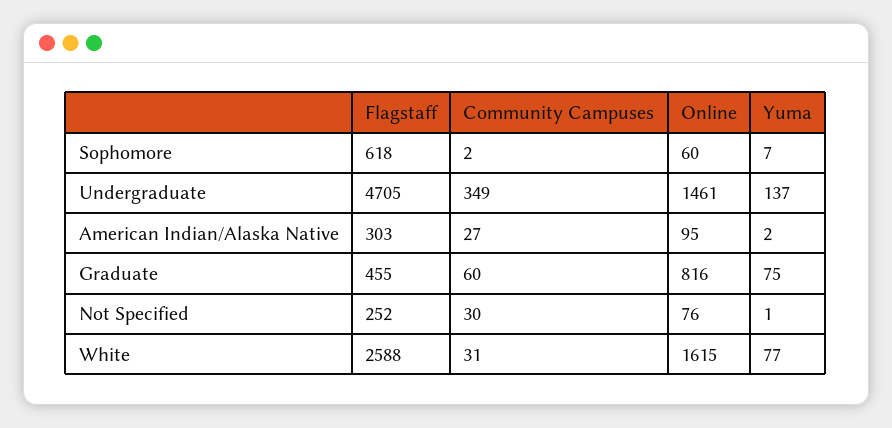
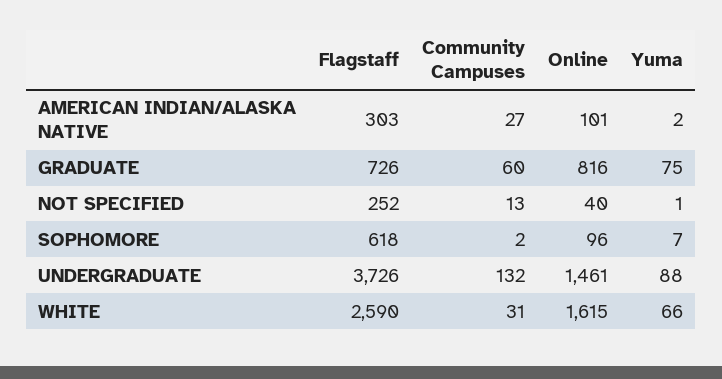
  {
    "Flagstaff": {
      "Sophomore": 618,
-     "Undergraduate": 4705,
+     "Undergraduate": 3726,
      "American Indian/Alaska Native": 303,
-     "Graduate": 455,
+     "Graduate": 726,
      "Not Specified": 252,
-     "White": 2588
+     "White": 2590
    },
    "Community Campuses": {
      "Sophomore": 2,
-     "Undergraduate": 349,
+     "Undergraduate": 132,
      "American Indian/Alaska Native": 27,
      "Graduate": 60,
-     "Not Specified": 30,
+     "Not Specified": 13,
      "White": 31
    },
    "Online": {
-     "Sophomore": 60,
+     "Sophomore": 96,
      "Undergraduate": 1461,
-     "American Indian/Alaska Native": 95,
+     "American Indian/Alaska Native": 101,
      "Graduate": 816,
-     "Not Specified": 76,
+     "Not Specified": 40,
      "White": 1615
    },
    "Yuma": {
      "Sophomore": 7,
-     "Undergraduate": 137,
+     "Undergraduate": 88,
      "American Indian/Alaska Native": 2,
      "Graduate": 75,
      "Not Specified": 1,
-     "White": 77
+     "White": 66
    }
  }

